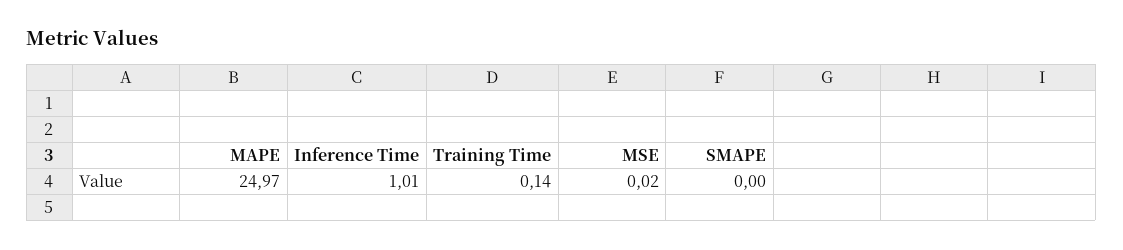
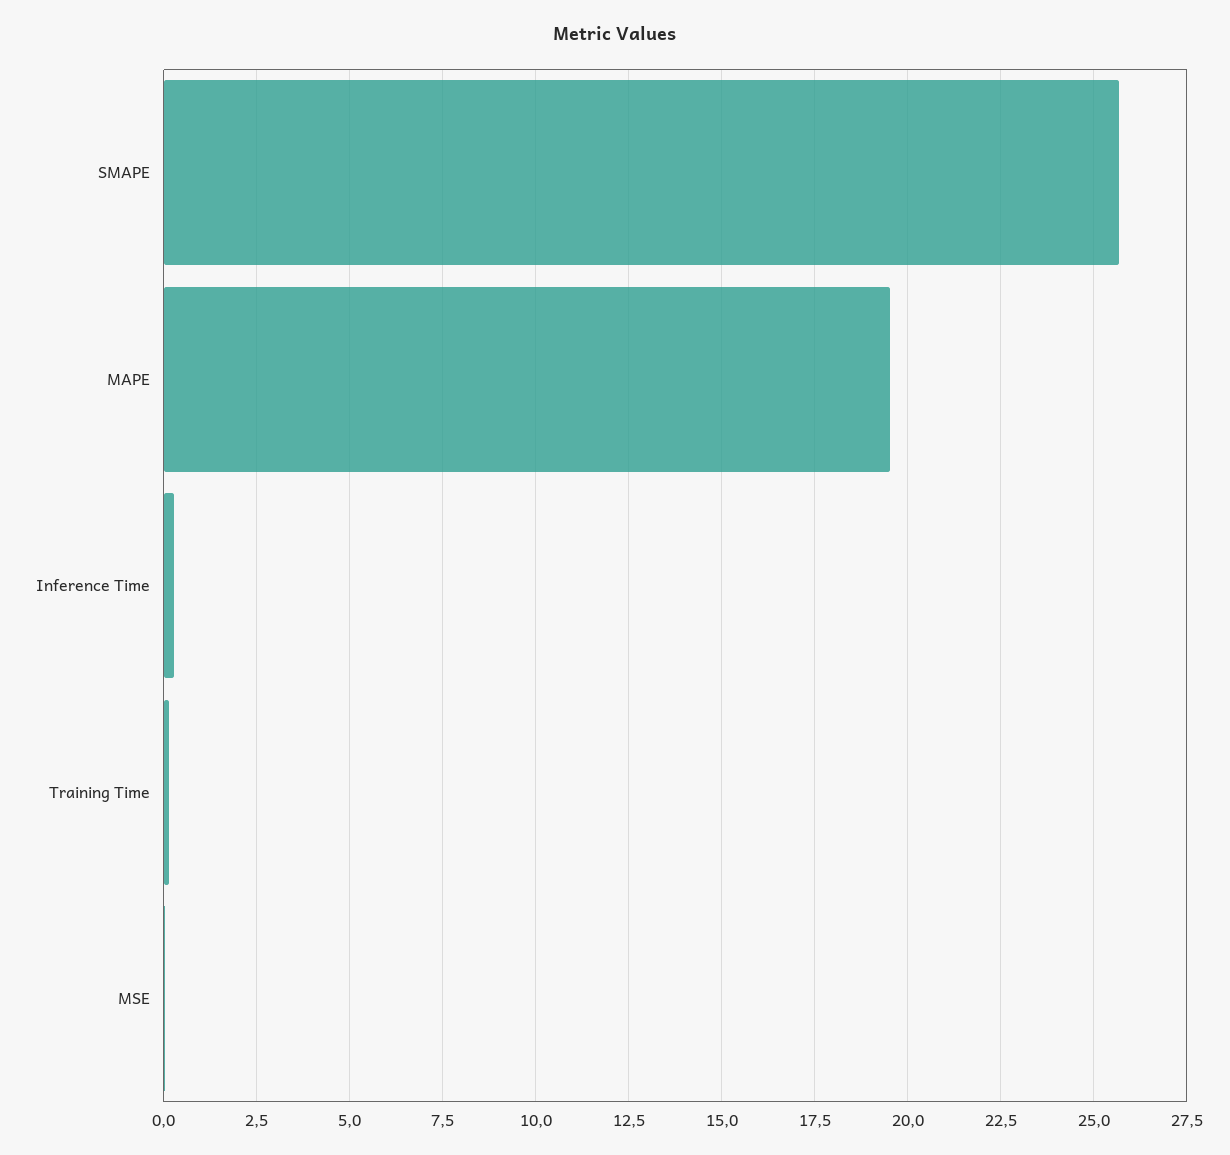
  {
-   "MAPE": 24.97,
+   "MAPE": 19.5,
-   "Inference Time": 1.01,
+   "Inference Time": 0.25,
    "Training Time": 0.14,
    "MSE": 0.02,
-   "SMAPE": 0
+   "SMAPE": 25.75
  }

